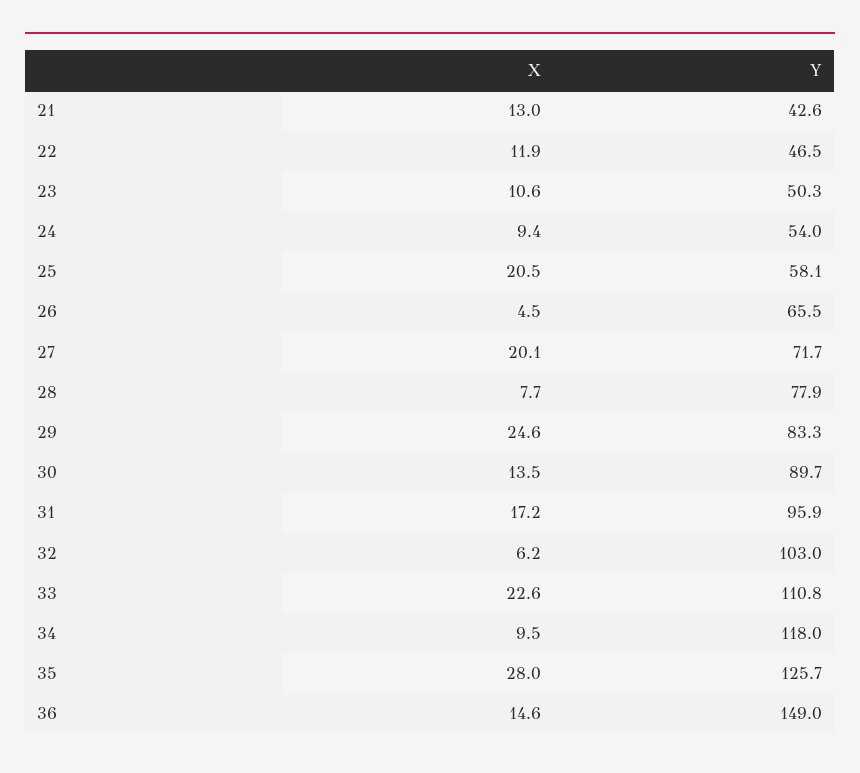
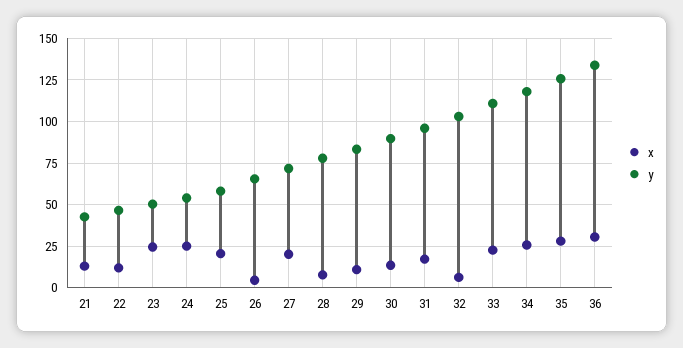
  {
    "X": {
      "21": 13,
      "22": 11.9,
-     "23": 10.6,
+     "23": 25,
-     "24": 9.4,
+     "24": 25,
      "25": 20.5,
      "26": 4.5,
      "27": 20.1,
      "28": 7.7,
-     "29": 24.6,
+     "29": 10,
      "30": 13.5,
      "31": 17.2,
      "32": 6.2,
      "33": 22.6,
-     "34": 9.5,
+     "34": 25,
      "35": 28,
-     "36": 14.6
+     "36": 30
    },
    "Y": {
      "21": 42.6,
      "22": 46.5,
      "23": 50.3,
      "24": 54,
      "25": 58.1,
      "26": 65.5,
      "27": 71.7,
      "28": 77.9,
      "29": 83.3,
      "30": 89.7,
      "31": 95.9,
      "32": 103,
      "33": 110.8,
      "34": 118,
      "35": 125.7,
-     "36": 149
+     "36": 135
    }
  }

